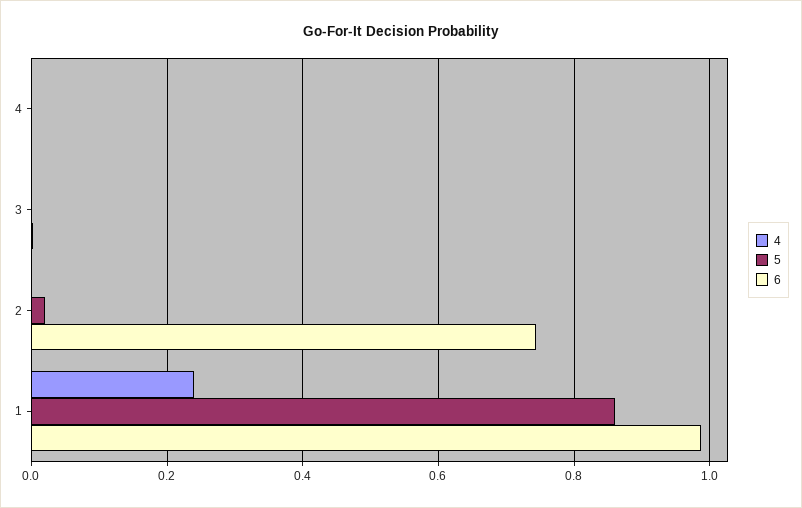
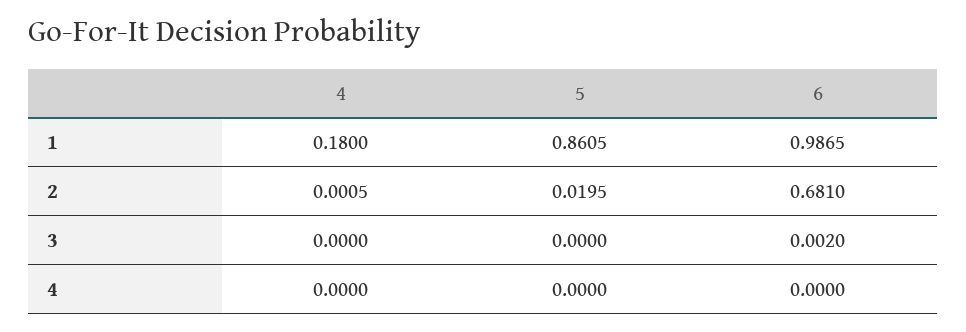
  {
    "4": {
      "4": 0,
      "3": 0,
      "2": 0.0005,
-     "1": 0.24
+     "1": 0.18
    },
    "5": {
      "4": 0,
      "3": 0,
      "2": 0.0195,
      "1": 0.8605
    },
    "6": {
      "4": 0,
      "3": 0.002,
-     "2": 0.74,
+     "2": 0.681,
      "1": 0.9865
    }
  }

